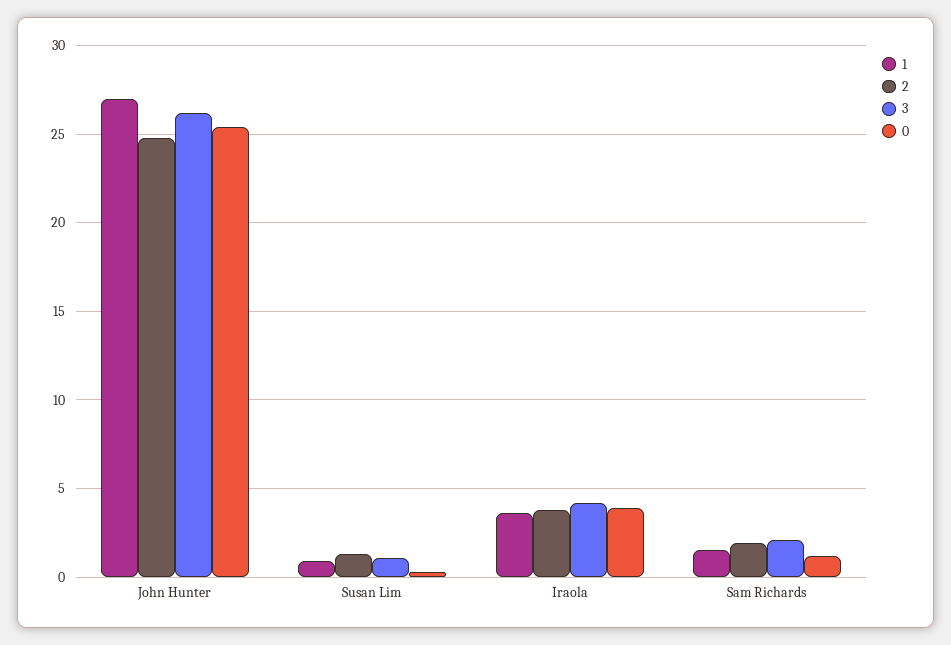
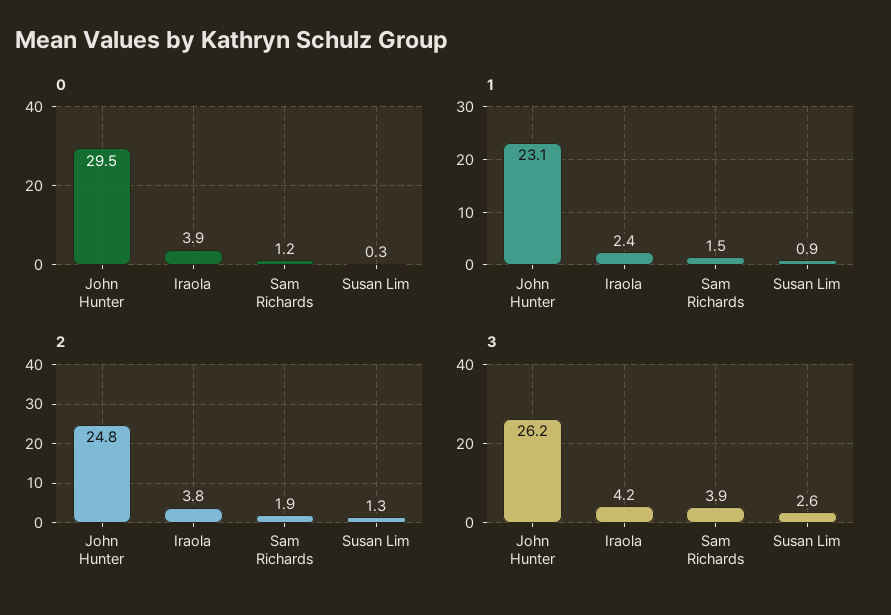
  {
    "1": {
-     "John Hunter": 27,
+     "John Hunter": 23.1,
      "Susan Lim": 0.9,
-     "Iraola": 3.5,
+     "Iraola": 2.4,
      "Sam Richards": 1.5
    },
    "2": {
      "John Hunter": 24.8,
      "Susan Lim": 1.3,
      "Iraola": 3.8,
      "Sam Richards": 1.9
    },
    "3": {
      "John Hunter": 26.2,
-     "Susan Lim": 1,
+     "Susan Lim": 2.6,
      "Iraola": 4.2,
-     "Sam Richards": 2
+     "Sam Richards": 3.9
    },
    "0": {
-     "John Hunter": 25.5,
+     "John Hunter": 29.5,
      "Susan Lim": 0.3,
      "Iraola": 3.9,
      "Sam Richards": 1.2
    }
  }

